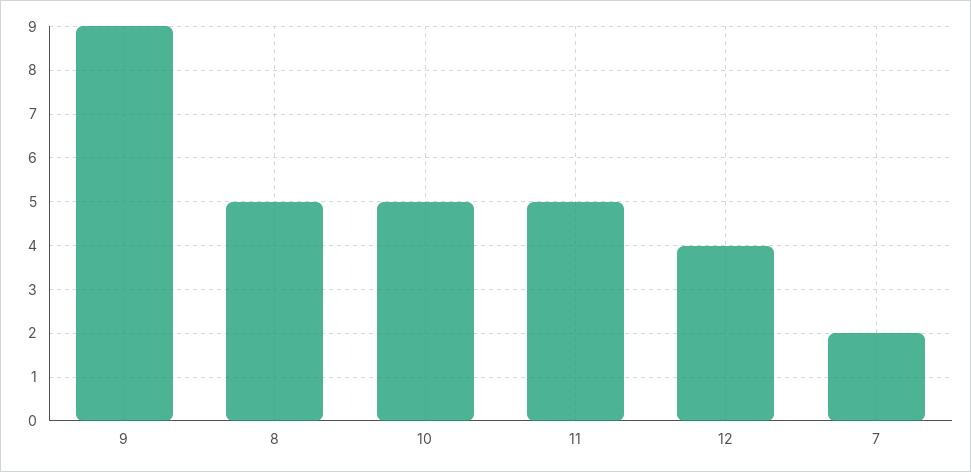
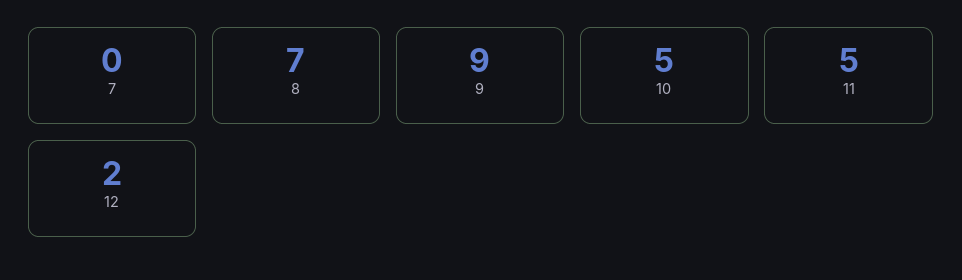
  {
    "9": 9,
-   "8": 5,
+   "8": 7,
    "10": 5,
    "11": 5,
-   "12": 4,
+   "12": 2,
-   "7": 2
+   "7": 0
  }

